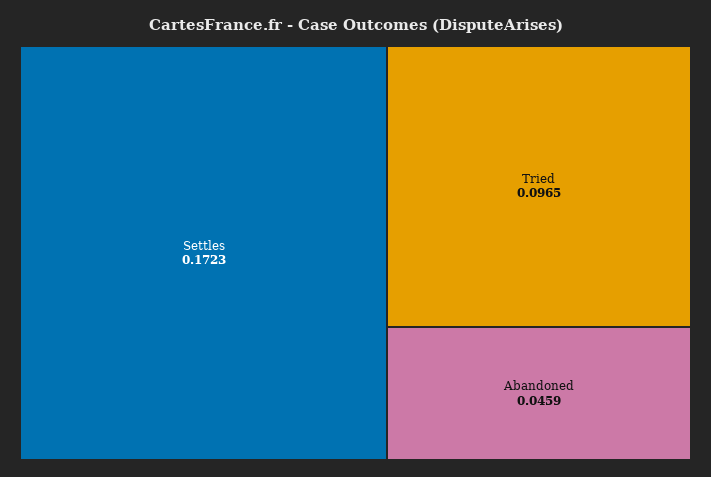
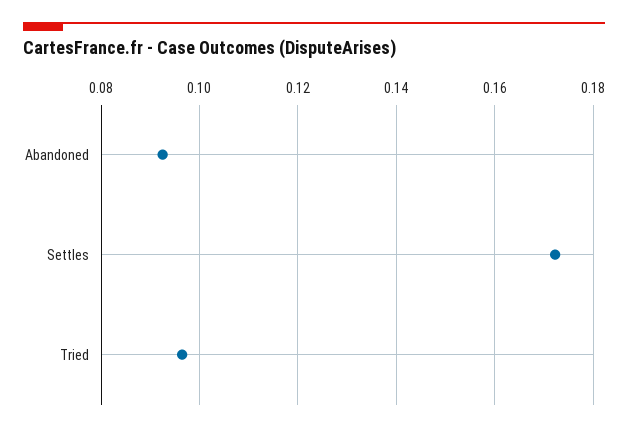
  {
    "Settles": 0.1723,
    "Tried": 0.0965,
-   "Abandoned": 0.0459
+   "Abandoned": 0.092
  }

